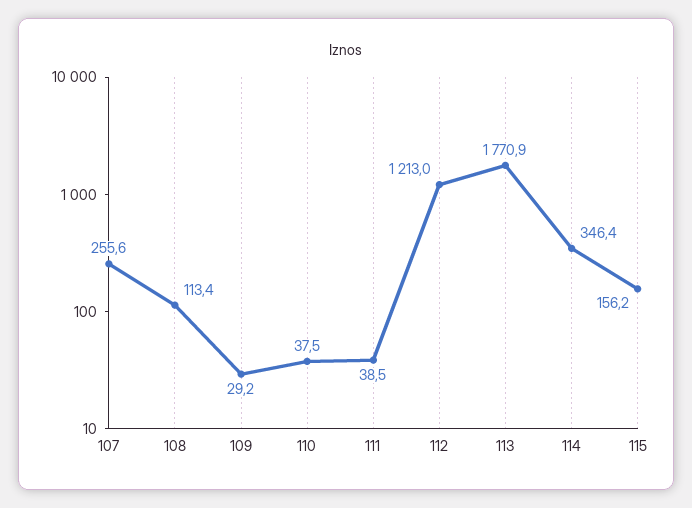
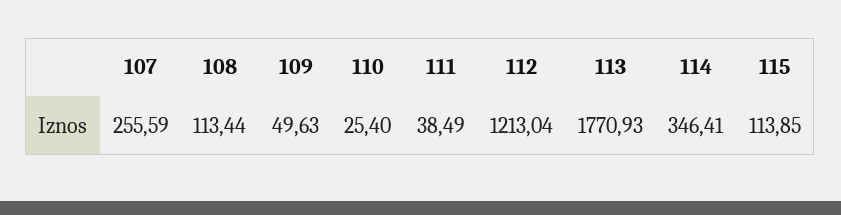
  {
    "107": 255.59,
    "108": 113.44,
-   "109": 29.2,
+   "109": 49.63,
-   "110": 37.5,
+   "110": 25.4,
    "111": 38.49,
    "112": 1213.04,
    "113": 1770.93,
    "114": 346.41,
-   "115": 156.2
+   "115": 113.85
  }

